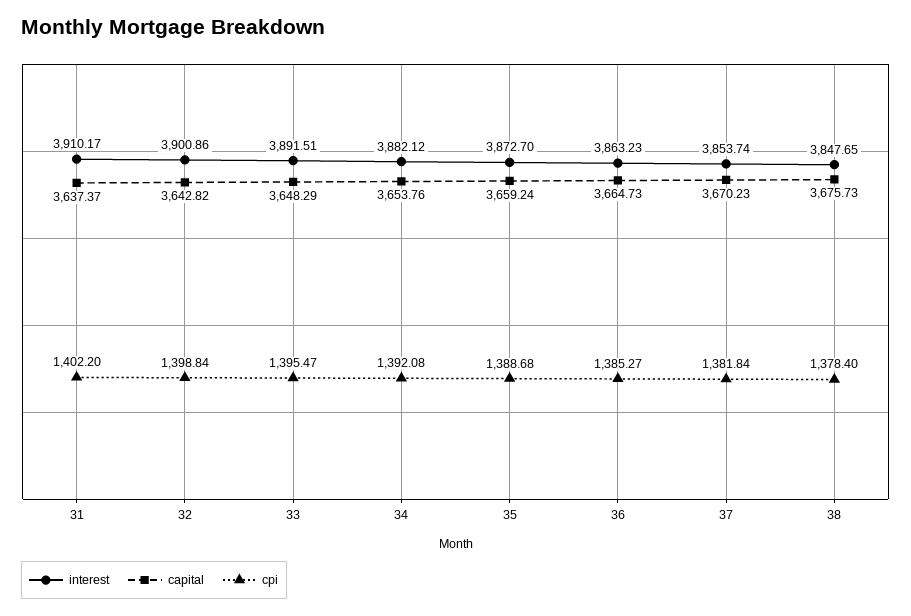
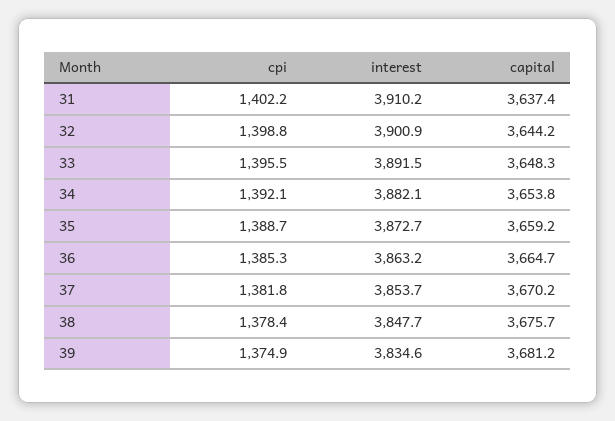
  {
    "interest": {
      "31": 3910.17,
      "32": 3900.86,
      "33": 3891.51,
      "34": 3882.12,
      "35": 3872.7,
      "36": 3863.23,
      "37": 3853.74,
-     "38": 3847.65
+     "38": 3847.65,
+     "39": 3834.6
    },
    "capital": {
      "31": 3637.37,
-     "32": 3642.82,
+     "32": 3644.2,
      "33": 3648.29,
      "34": 3653.76,
      "35": 3659.24,
      "36": 3664.73,
      "37": 3670.23,
-     "38": 3675.73
+     "38": 3675.73,
+     "39": 3681.2
    },
    "cpi": {
      "31": 1402.2,
      "32": 1398.84,
      "33": 1395.47,
      "34": 1392.08,
      "35": 1388.68,
      "36": 1385.27,
      "37": 1381.84,
-     "38": 1378.4
+     "38": 1378.4,
+     "39": 1374.9
    }
  }

